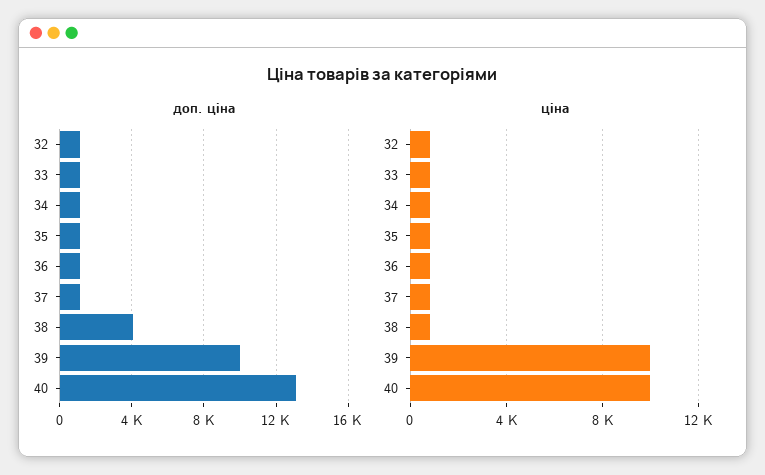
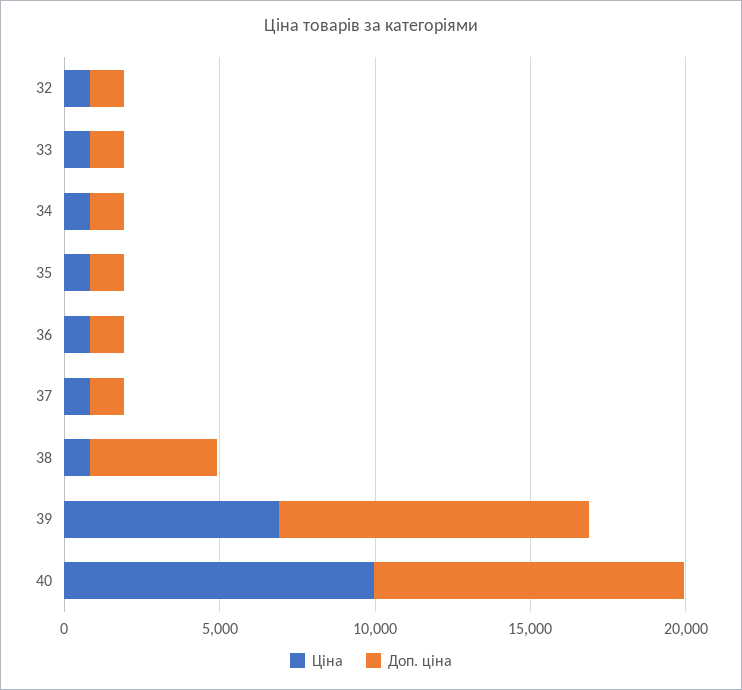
  {
    "доп. ціна": {
      "32": 1000,
      "33": 1000,
      "34": 1000,
      "35": 1000,
      "36": 1000,
      "37": 1000,
      "38": 4000,
      "39": 10000,
-     "40": 13000
+     "40": 10000
    },
    "ціна": {
      "32": 1000,
      "33": 1000,
      "34": 1000,
      "35": 1000,
      "36": 1000,
      "37": 1000,
      "38": 1000,
-     "39": 10000,
+     "39": 7000,
      "40": 10000
    }
  }

